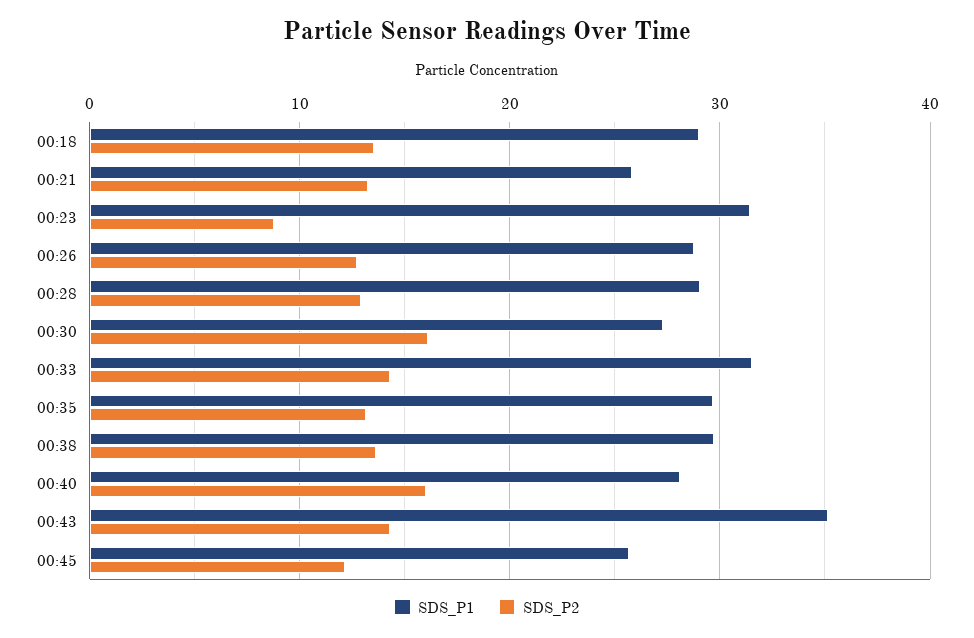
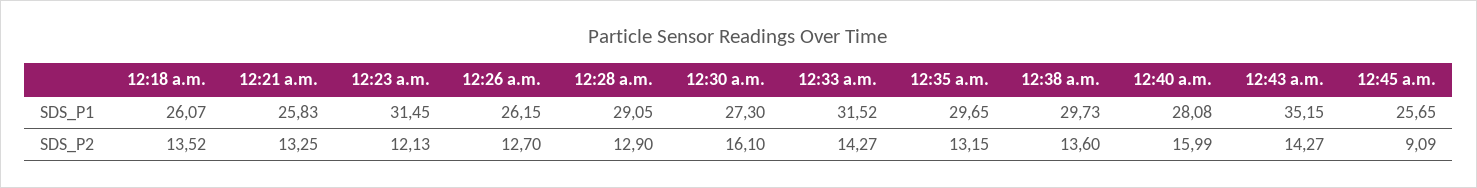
  {
    "SDS_P1": {
-     "00:18": 29,
+     "00:18": 26.07,
      "00:21": 25.83,
      "00:23": 31.45,
-     "00:26": 29,
+     "00:26": 26.15,
      "00:28": 29.05,
      "00:30": 27.3,
      "00:33": 31.52,
      "00:35": 29.65,
      "00:38": 29.73,
      "00:40": 28.08,
      "00:43": 35.15,
      "00:45": 25.65
    },
    "SDS_P2": {
      "00:18": 13.52,
      "00:21": 13.25,
-     "00:23": 9,
+     "00:23": 12.13,
      "00:26": 12.7,
      "00:28": 12.9,
      "00:30": 16.1,
      "00:33": 14.27,
      "00:35": 13.15,
      "00:38": 13.6,
      "00:40": 15.99,
      "00:43": 14.27,
-     "00:45": 12
+     "00:45": 9.09
    }
  }

